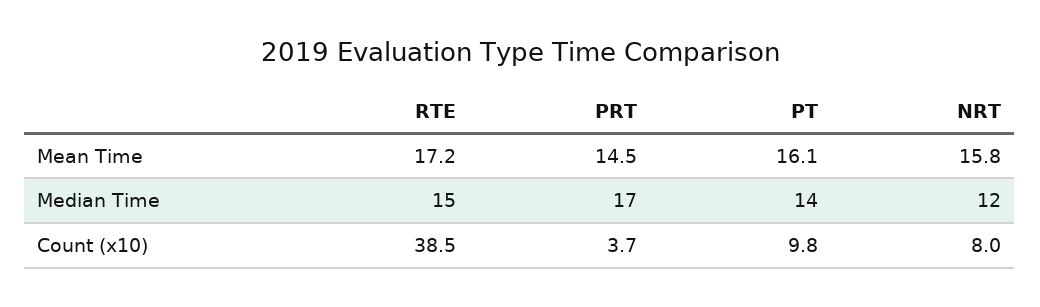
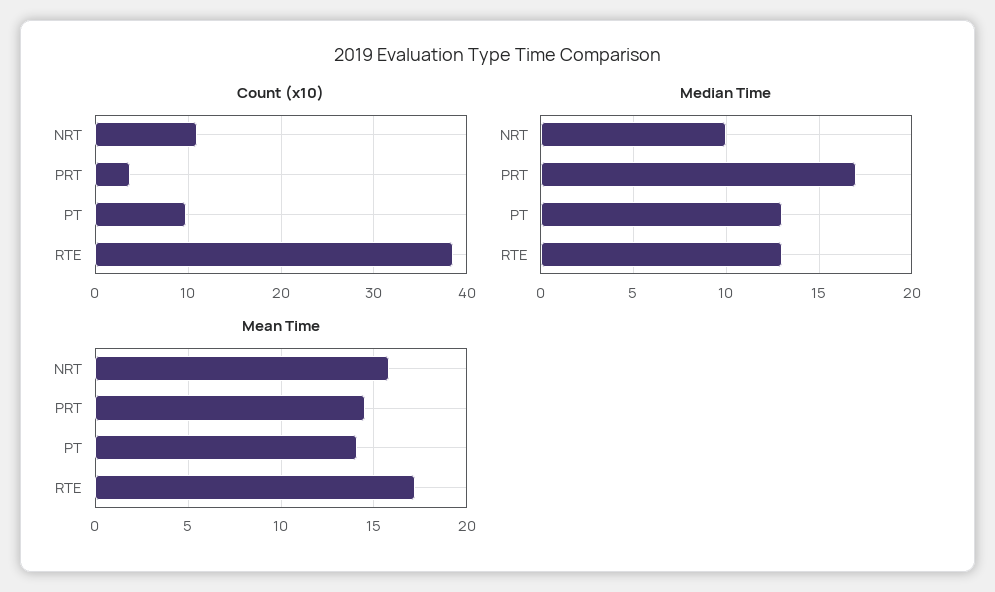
  {
    "Mean Time": {
      "RTE": 17.2,
      "PRT": 14.5,
-     "PT": 16.1,
+     "PT": 14,
      "NRT": 15.8
    },
    "Median Time": {
-     "RTE": 15,
+     "RTE": 13,
      "PRT": 17,
-     "PT": 14,
+     "PT": 13,
-     "NRT": 12
+     "NRT": 10
    },
    "Count (x10)": {
      "RTE": 38.5,
      "PRT": 3.7,
      "PT": 9.8,
-     "NRT": 8
+     "NRT": 11
    }
  }

